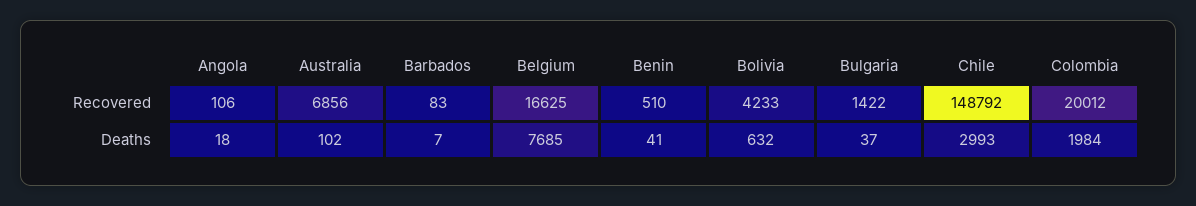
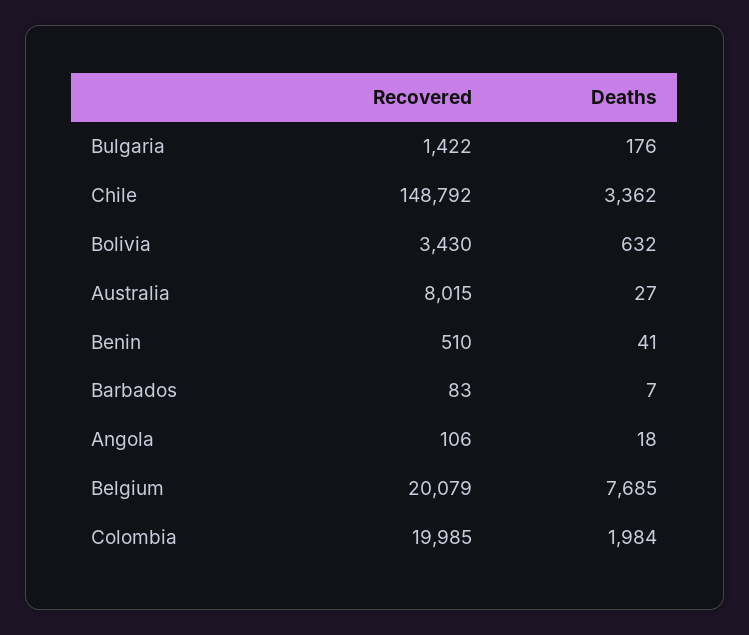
  {
    "Angola": {
      "Recovered": 106,
      "Deaths": 18
    },
    "Australia": {
-     "Recovered": 6856,
+     "Recovered": 8015,
-     "Deaths": 102
+     "Deaths": 27
    },
    "Barbados": {
      "Recovered": 83,
      "Deaths": 7
    },
    "Belgium": {
-     "Recovered": 16625,
+     "Recovered": 20079,
      "Deaths": 7685
    },
    "Benin": {
      "Recovered": 510,
      "Deaths": 41
    },
    "Bolivia": {
-     "Recovered": 4233,
+     "Recovered": 3430,
      "Deaths": 632
    },
    "Bulgaria": {
      "Recovered": 1422,
-     "Deaths": 37
+     "Deaths": 176
    },
    "Chile": {
      "Recovered": 148792,
-     "Deaths": 2993
+     "Deaths": 3362
    },
    "Colombia": {
-     "Recovered": 20012,
+     "Recovered": 19985,
      "Deaths": 1984
    }
  }

